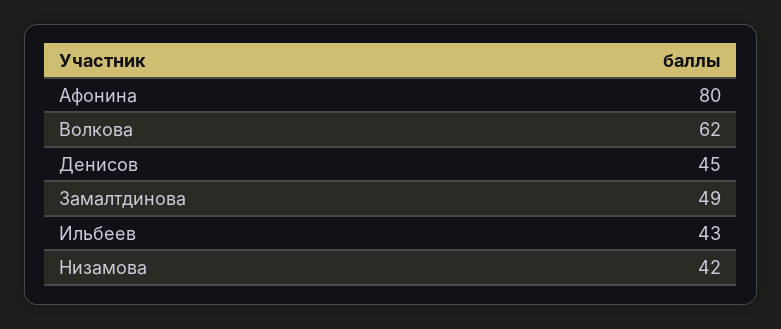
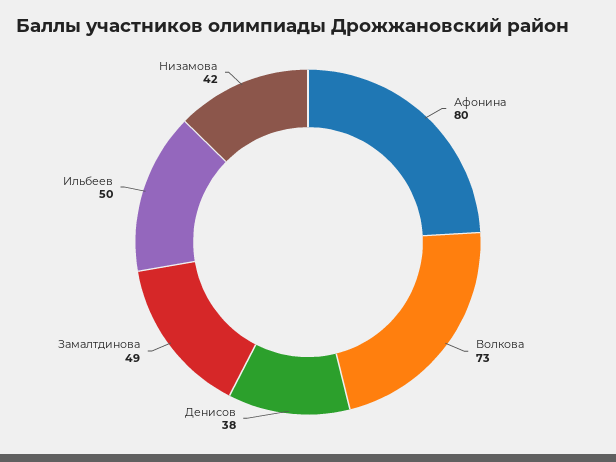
  {
    "Афонина": 80,
-   "Волкова": 62,
+   "Волкова": 73,
-   "Денисов": 45,
+   "Денисов": 38,
    "Замалтдинова": 49,
-   "Ильбеев": 43,
+   "Ильбеев": 50,
    "Низамова": 42
  }

